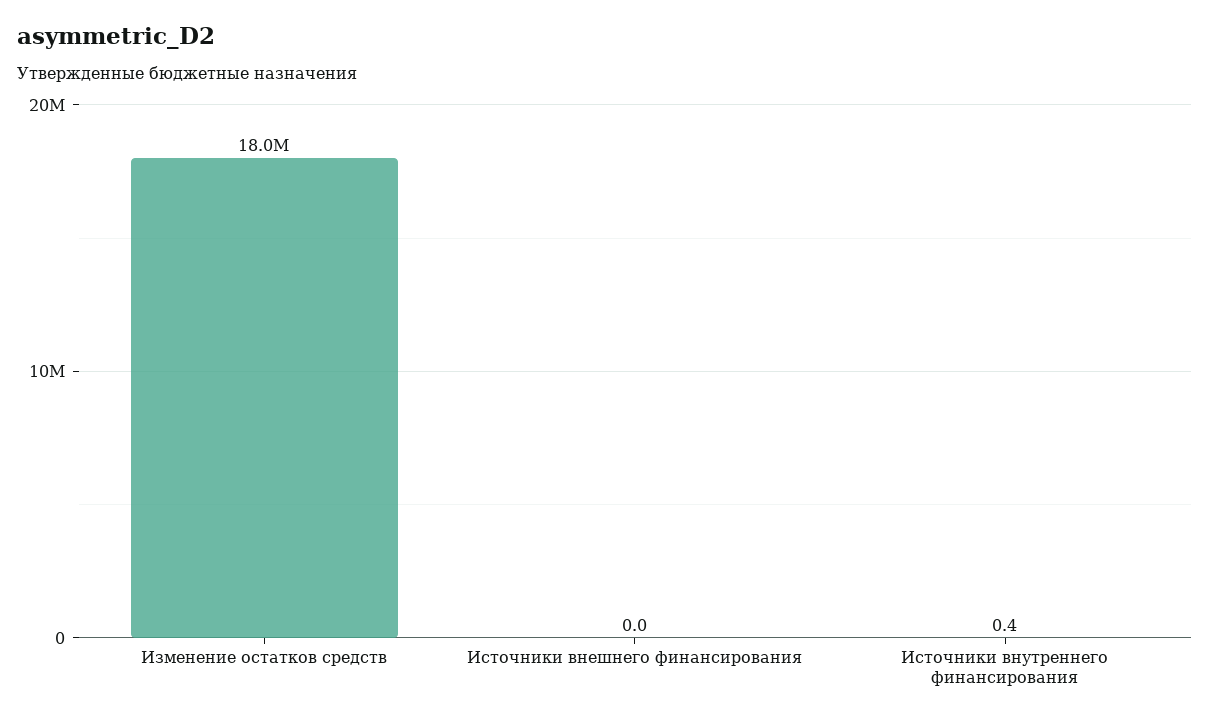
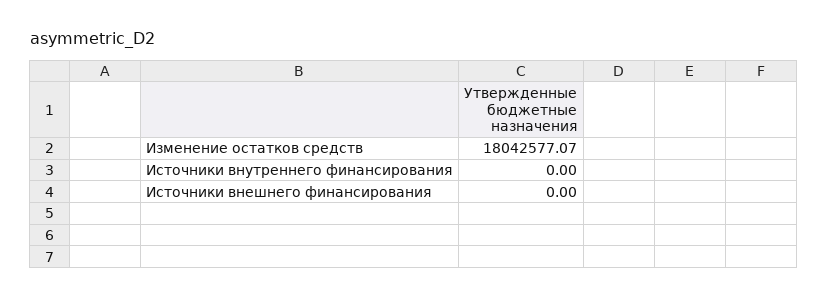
  {
    "Изменение остатков средств": 18042577.07,
    "Источники внешнего финансирования": 0,
-   "Источники внутреннего финансирования": 0.4
+   "Источники внутреннего финансирования": 0
  }

